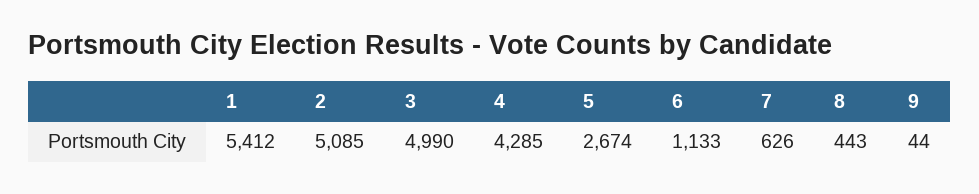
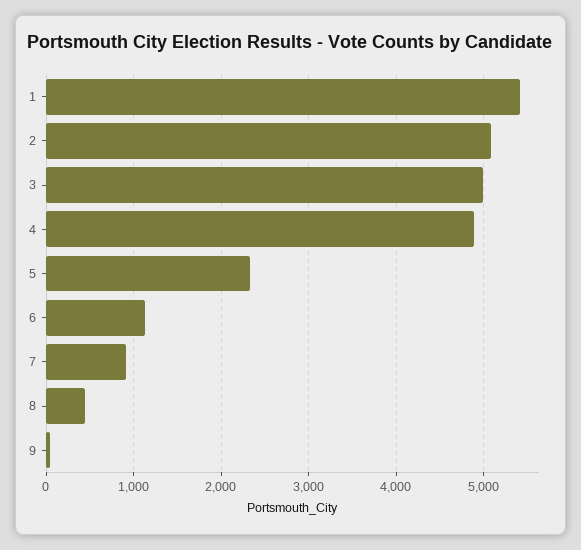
  {
    "1": 5412,
    "2": 5085,
    "3": 4990,
-   "4": 4285,
+   "4": 4900,
-   "5": 2674,
+   "5": 2300,
    "6": 1133,
-   "7": 626,
+   "7": 900,
    "8": 443,
    "9": 44
  }

